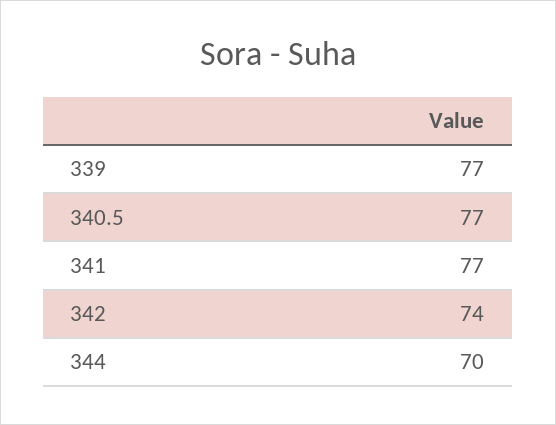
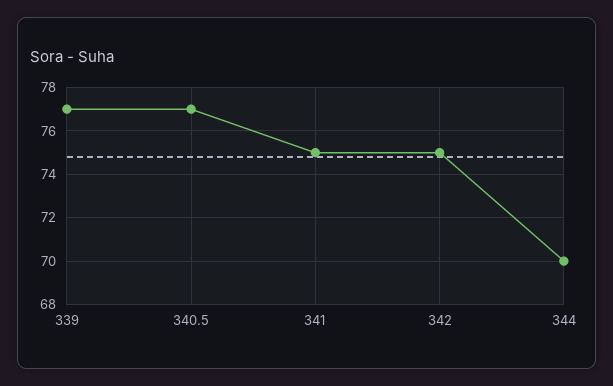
  {
    "339": 77,
    "340.5": 77,
-   "341": 77,
+   "341": 75,
-   "342": 74,
+   "342": 75,
    "344": 70
  }

